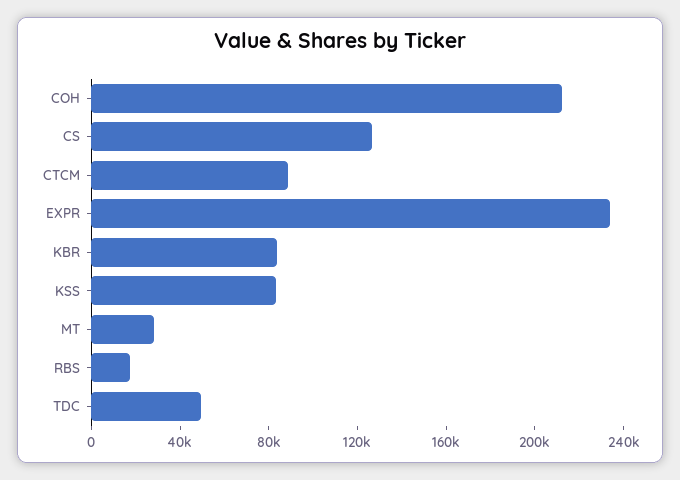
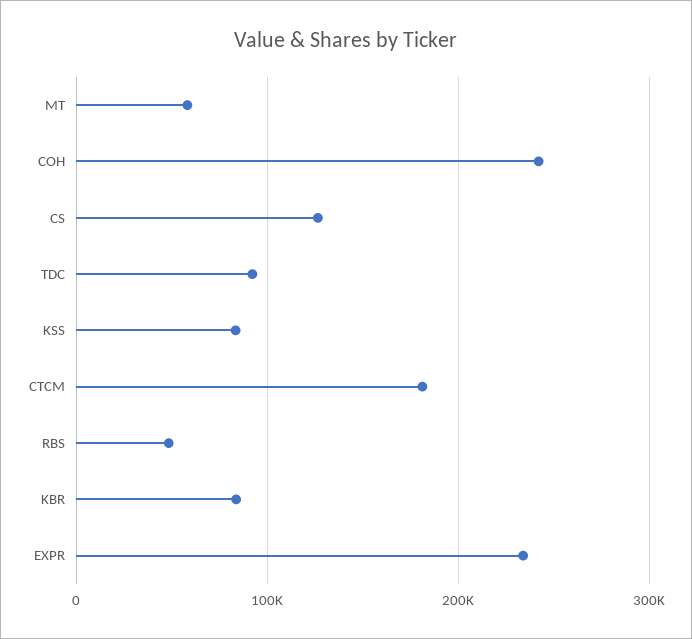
  {
-   "COH": 210000,
+   "COH": 240000,
    "CS": 130000,
-   "CTCM": 90000,
+   "CTCM": 180000,
    "EXPR": 230000,
    "KBR": 80000,
    "KSS": 80000,
-   "MT": 30000,
+   "MT": 60000,
-   "RBS": 20000,
+   "RBS": 50000,
-   "TDC": 50000
+   "TDC": 90000
  }

